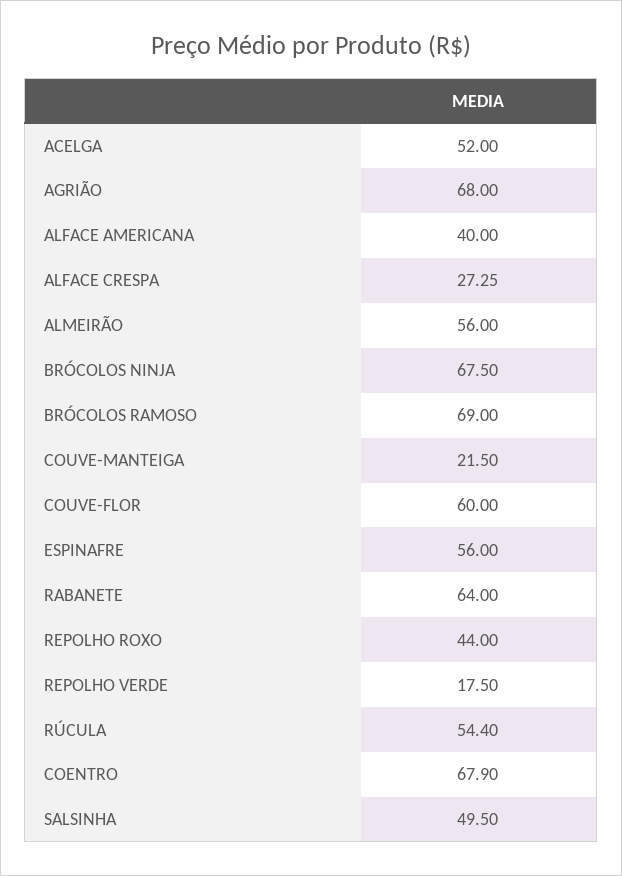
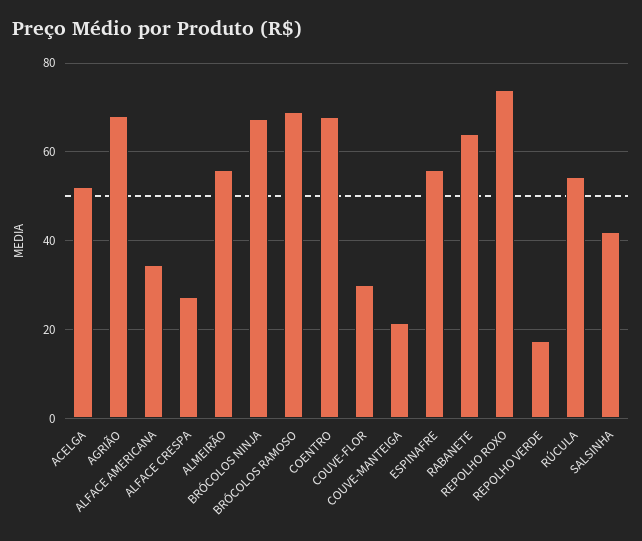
  {
    "ACELGA": 52,
    "AGRIÃO": 68,
-   "ALFACE AMERICANA": 40,
+   "ALFACE AMERICANA": 34,
    "ALFACE CRESPA": 27.25,
    "ALMEIRÃO": 56,
    "BRÓCOLOS NINJA": 67.5,
    "BRÓCOLOS RAMOSO": 69,
    "COUVE-MANTEIGA": 21.5,
-   "COUVE-FLOR": 60,
+   "COUVE-FLOR": 30,
    "ESPINAFRE": 56,
    "RABANETE": 64,
-   "REPOLHO ROXO": 44,
+   "REPOLHO ROXO": 74,
    "REPOLHO VERDE": 17.5,
    "RÚCULA": 54.4,
    "COENTRO": 67.9,
-   "SALSINHA": 49.5
+   "SALSINHA": 42
  }

